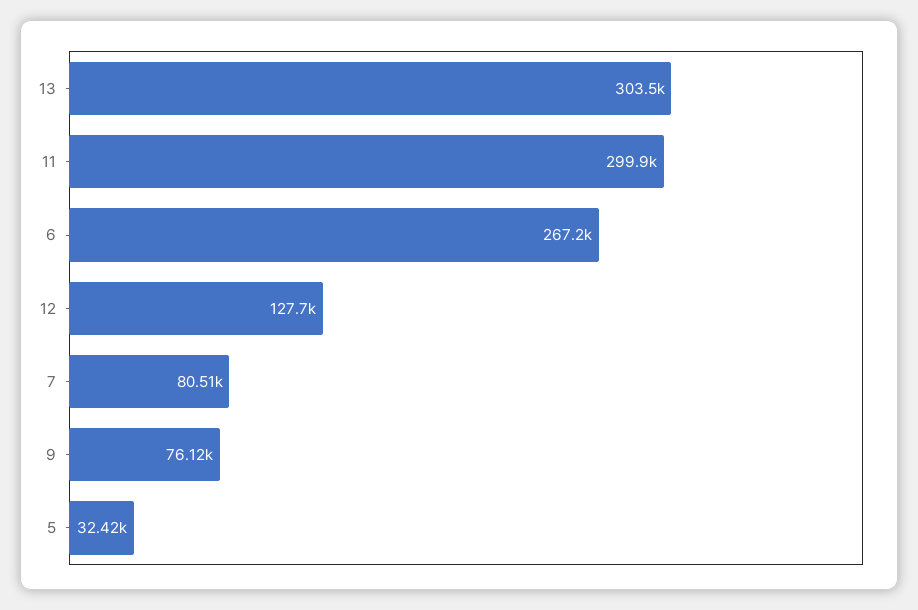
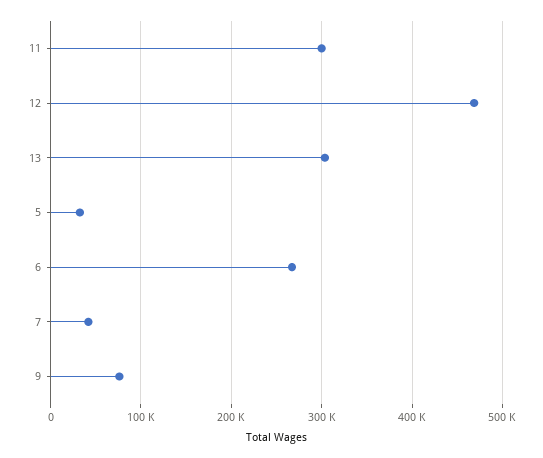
  {
    "13": 303500,
    "11": 299900,
    "6": 267200,
-   "12": 127700,
+   "12": 470000,
-   "7": 80510,
+   "7": 40000,
    "9": 76120,
    "5": 32420
  }

